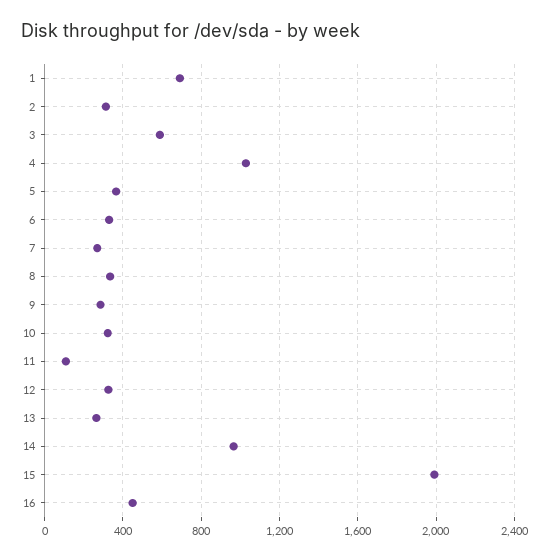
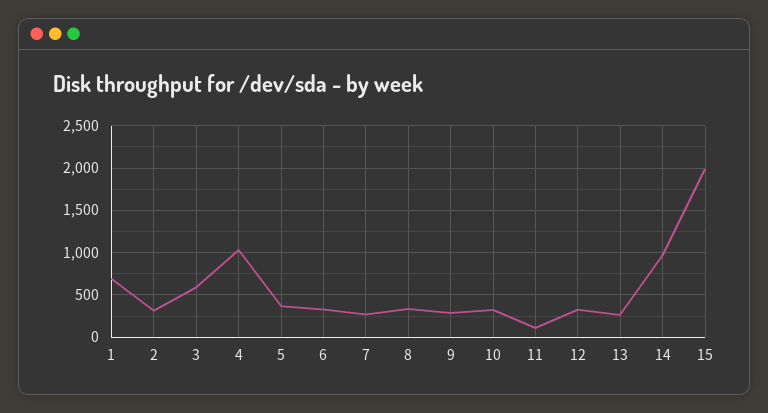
  {
    "1": 700,
    "2": 300,
    "3": 600,
    "4": 1050,
    "5": 350,
    "6": 350,
    "7": 250,
    "8": 350,
    "9": 300,
    "10": 300,
    "11": 100,
    "12": 350,
    "13": 250,
    "14": 950,
-   "15": 2000,
+   "15": 2000
-   "16": 450
  }

